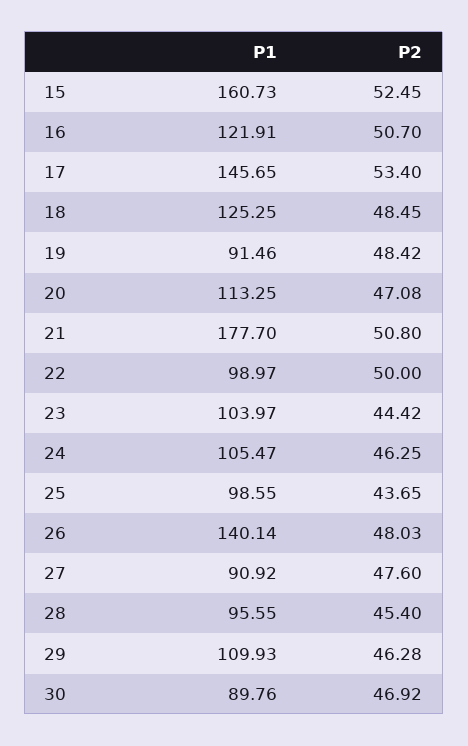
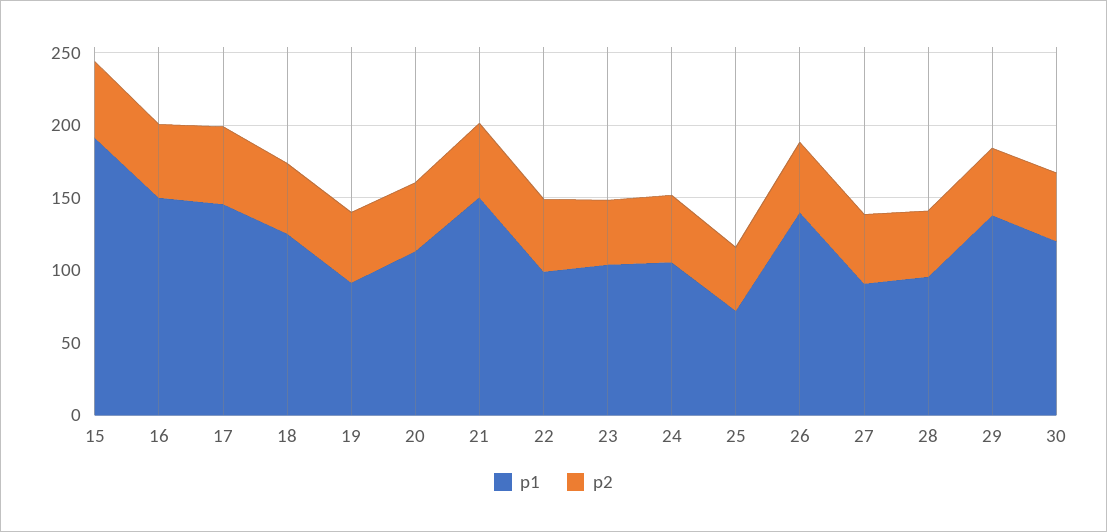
  {
    "P1": {
-     "15": 160.73,
+     "15": 190,
-     "16": 121.91,
+     "16": 150,
      "17": 145.65,
      "18": 125.25,
      "19": 91.46,
      "20": 113.25,
-     "21": 177.7,
+     "21": 150,
      "22": 98.97,
      "23": 103.97,
      "24": 105.47,
-     "25": 98.55,
+     "25": 70,
      "26": 140.14,
      "27": 90.92,
      "28": 95.55,
-     "29": 109.93,
+     "29": 140,
-     "30": 89.76
+     "30": 120
    },
    "P2": {
      "15": 52.45,
      "16": 50.7,
      "17": 53.4,
      "18": 48.45,
      "19": 48.42,
      "20": 47.08,
      "21": 50.8,
      "22": 50,
      "23": 44.42,
      "24": 46.25,
      "25": 43.65,
      "26": 48.03,
      "27": 47.6,
      "28": 45.4,
      "29": 46.28,
      "30": 46.92
    }
  }

